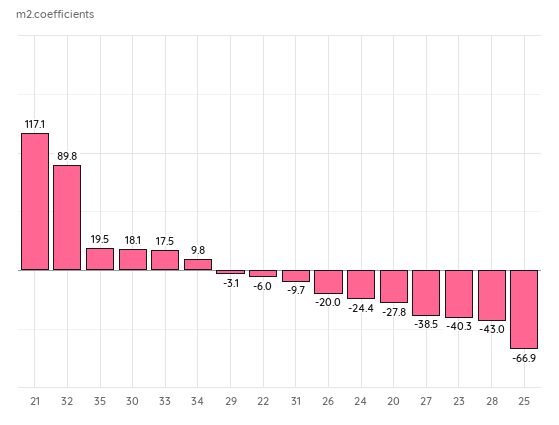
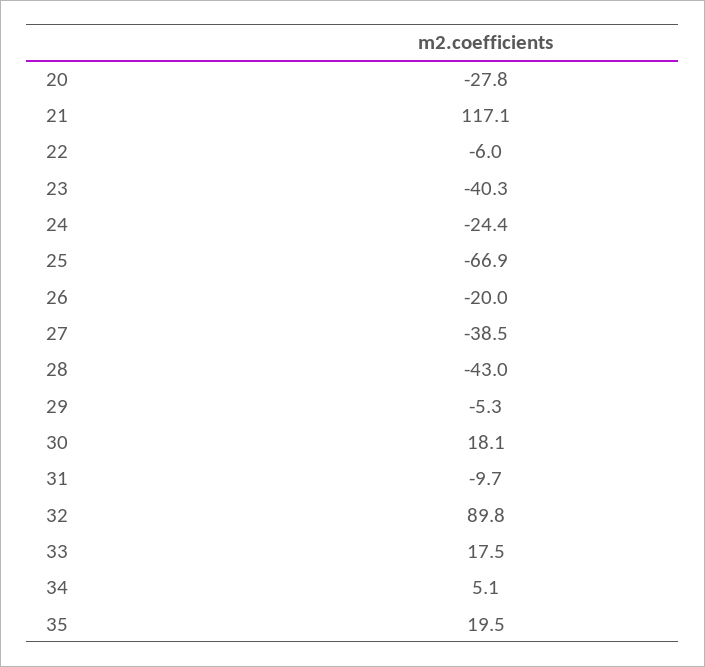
  {
    "21": 117.1,
    "32": 89.8,
    "35": 19.5,
    "30": 18.1,
    "33": 17.5,
-   "34": 9.8,
+   "34": 5.1,
-   "29": -3.1,
+   "29": -5.3,
    "22": -6,
    "31": -9.7,
    "26": -20,
    "24": -24.4,
    "20": -27.8,
    "27": -38.5,
    "23": -40.3,
    "28": -43,
    "25": -66.9
  }

